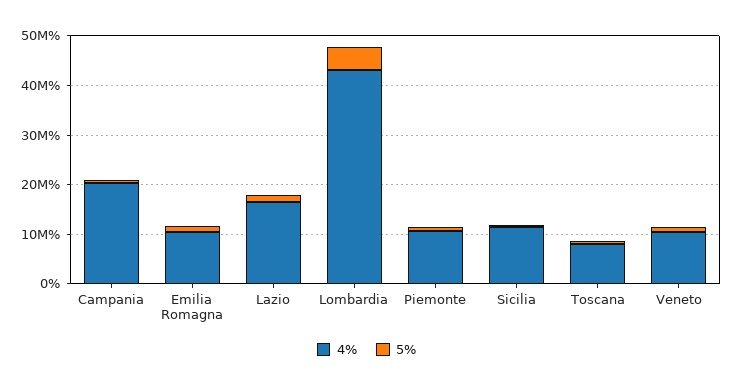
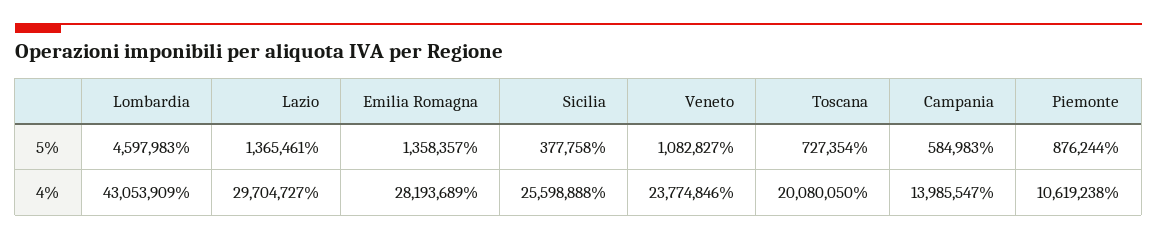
  {
    "4%": {
-     "Campania": 20000000,
+     "Campania": 13985547,
-     "Emilia Romagna": 10000000,
+     "Emilia Romagna": 28193689,
-     "Lazio": 16000000,
+     "Lazio": 29704727,
      "Lombardia": 43053909,
      "Piemonte": 10619238,
-     "Sicilia": 12000000,
+     "Sicilia": 25598888,
-     "Toscana": 8000000,
+     "Toscana": 20080050,
-     "Veneto": 10000000
+     "Veneto": 23774846
    },
    "5%": {
      "Campania": 584983,
      "Emilia Romagna": 1358357,
      "Lazio": 1365461,
      "Lombardia": 4597983,
      "Piemonte": 876244,
      "Sicilia": 377758,
      "Toscana": 727354,
      "Veneto": 1082827
    }
  }

